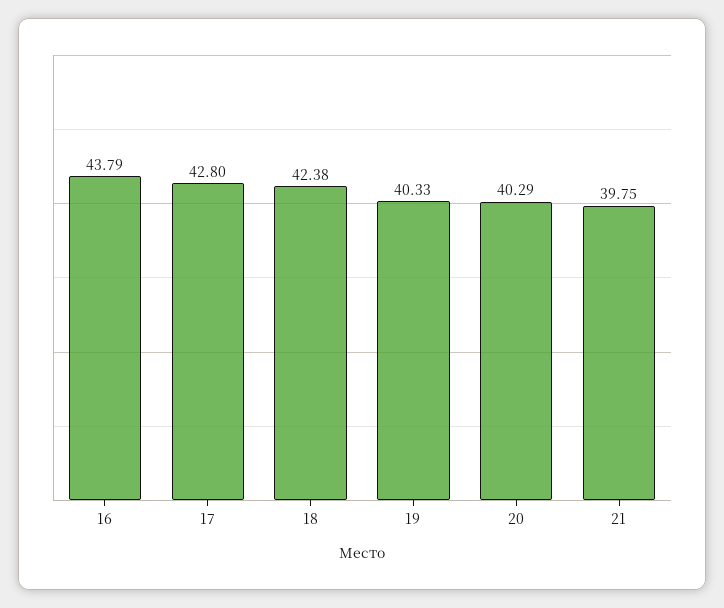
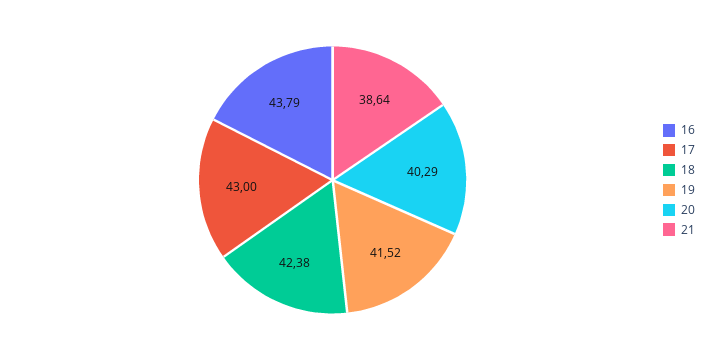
  {
    "16": 43.79,
-   "17": 42.8,
+   "17": 43,
    "18": 42.38,
-   "19": 40.33,
+   "19": 41.52,
    "20": 40.29,
-   "21": 39.75
+   "21": 38.64
  }

